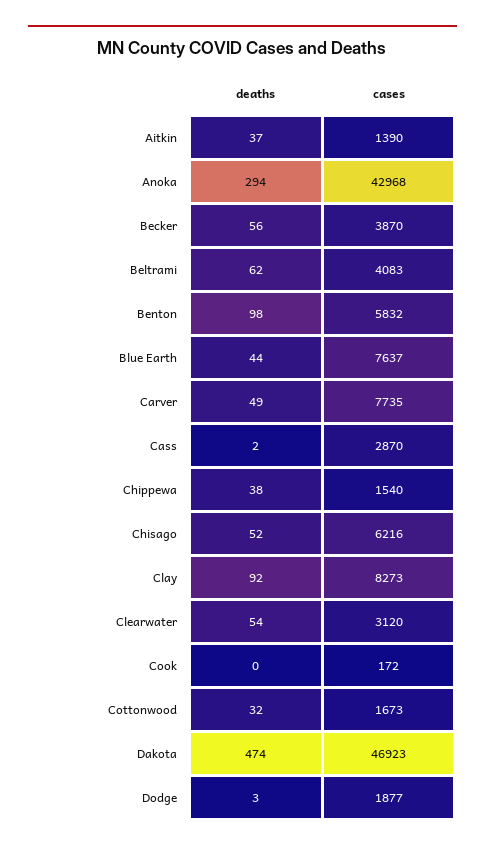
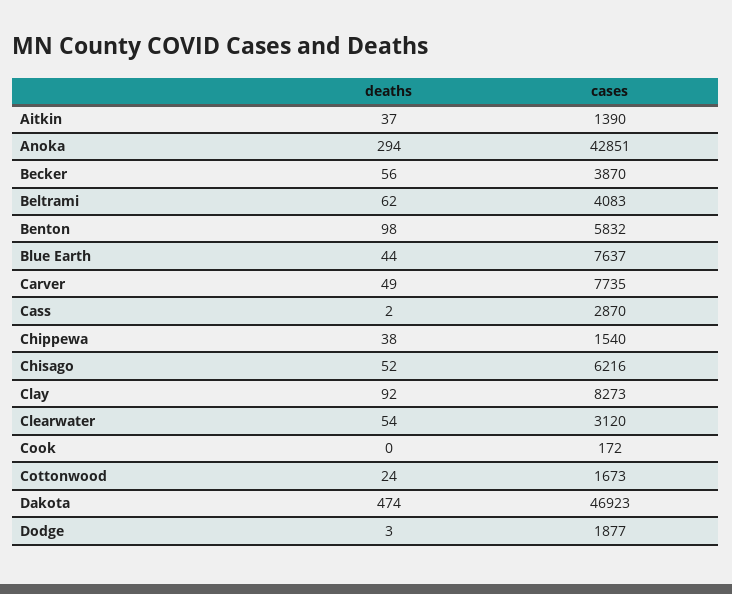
  {
    "deaths": {
      "Aitkin": 37,
      "Anoka": 294,
      "Becker": 56,
      "Beltrami": 62,
      "Benton": 98,
      "Blue Earth": 44,
      "Carver": 49,
      "Cass": 2,
      "Chippewa": 38,
      "Chisago": 52,
      "Clay": 92,
      "Clearwater": 54,
      "Cook": 0,
-     "Cottonwood": 32,
+     "Cottonwood": 24,
      "Dakota": 474,
      "Dodge": 3
    },
    "cases": {
      "Aitkin": 1390,
-     "Anoka": 42968,
+     "Anoka": 42851,
      "Becker": 3870,
      "Beltrami": 4083,
      "Benton": 5832,
      "Blue Earth": 7637,
      "Carver": 7735,
      "Cass": 2870,
      "Chippewa": 1540,
      "Chisago": 6216,
      "Clay": 8273,
      "Clearwater": 3120,
      "Cook": 172,
      "Cottonwood": 1673,
      "Dakota": 46923,
      "Dodge": 1877
    }
  }

